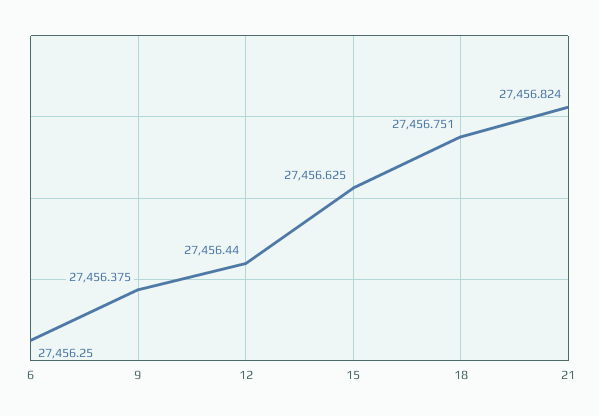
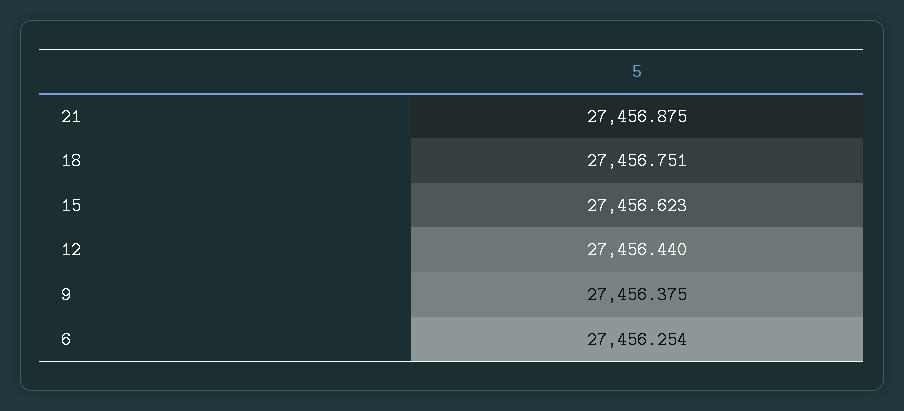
  {
-   "6": 27456.25,
+   "6": 27456.254,
    "9": 27456.375,
    "12": 27456.44,
-   "15": 27456.625,
+   "15": 27456.623,
    "18": 27456.751,
-   "21": 27456.824
+   "21": 27456.875
  }

